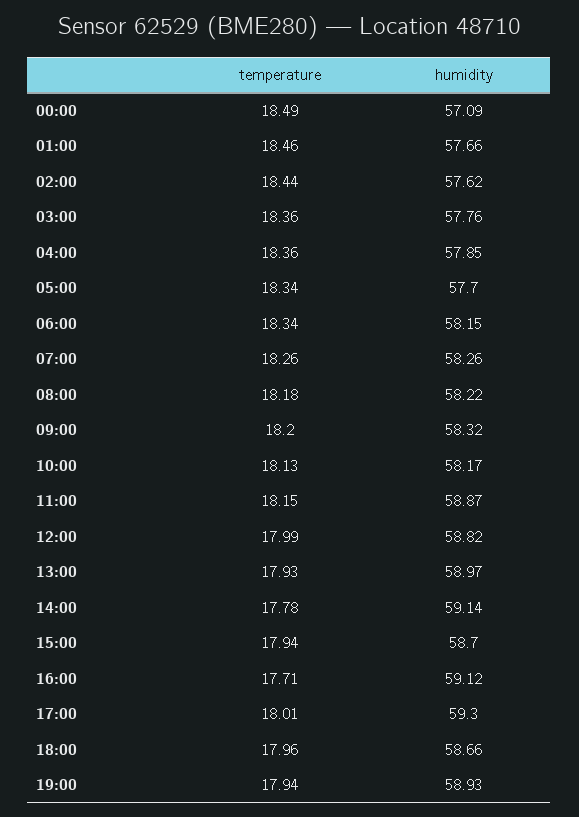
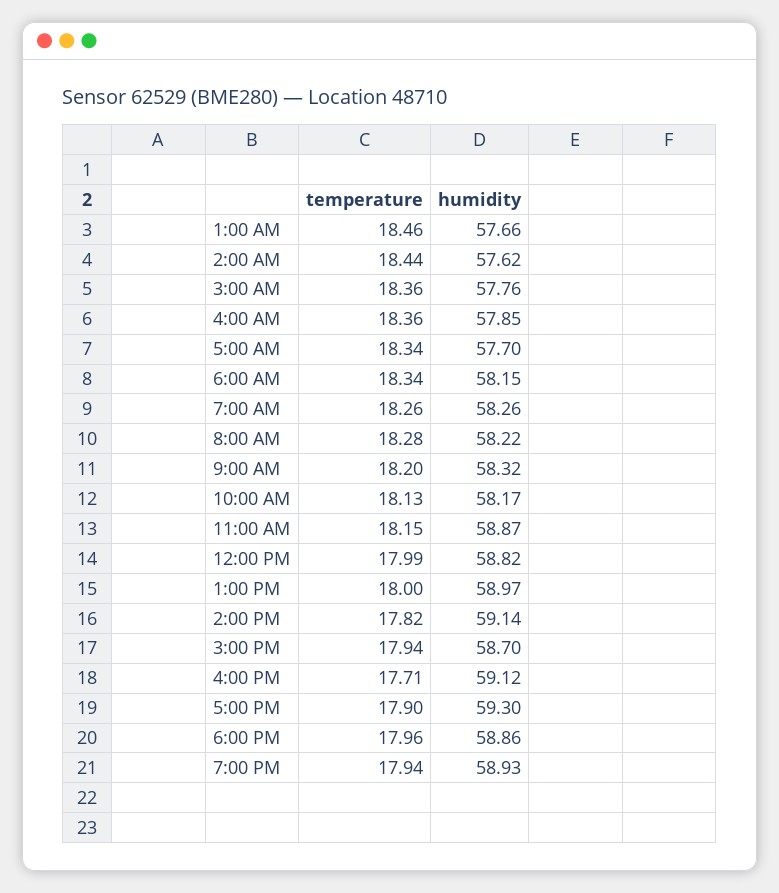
  {
    "temperature": {
-     "00:00": 18.49,
      "01:00": 18.46,
      "02:00": 18.44,
      "03:00": 18.36,
      "04:00": 18.36,
      "05:00": 18.34,
      "06:00": 18.34,
      "07:00": 18.26,
-     "08:00": 18.18,
+     "08:00": 18.28,
      "09:00": 18.2,
      "10:00": 18.13,
      "11:00": 18.15,
      "12:00": 17.99,
-     "13:00": 17.93,
+     "13:00": 18,
-     "14:00": 17.78,
+     "14:00": 17.82,
      "15:00": 17.94,
      "16:00": 17.71,
-     "17:00": 18.01,
+     "17:00": 17.9,
      "18:00": 17.96,
      "19:00": 17.94
    },
    "humidity": {
-     "00:00": 57.09,
      "01:00": 57.66,
      "02:00": 57.62,
      "03:00": 57.76,
      "04:00": 57.85,
      "05:00": 57.7,
      "06:00": 58.15,
      "07:00": 58.26,
      "08:00": 58.22,
      "09:00": 58.32,
      "10:00": 58.17,
      "11:00": 58.87,
      "12:00": 58.82,
      "13:00": 58.97,
      "14:00": 59.14,
      "15:00": 58.7,
      "16:00": 59.12,
      "17:00": 59.3,
-     "18:00": 58.66,
+     "18:00": 58.86,
      "19:00": 58.93
    }
  }

